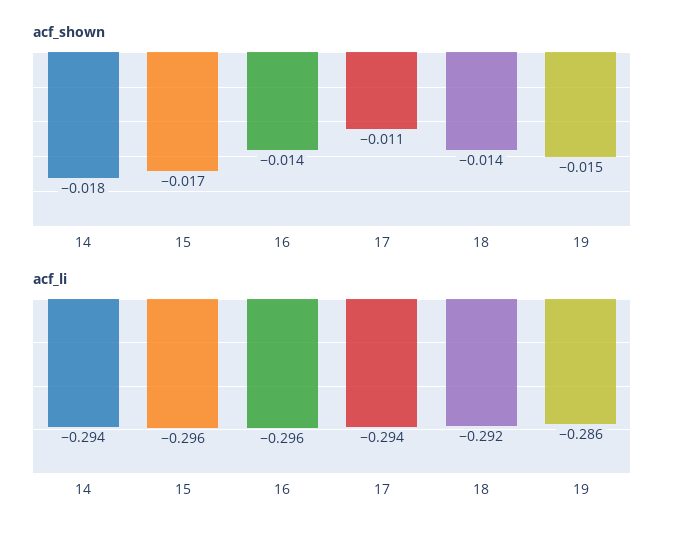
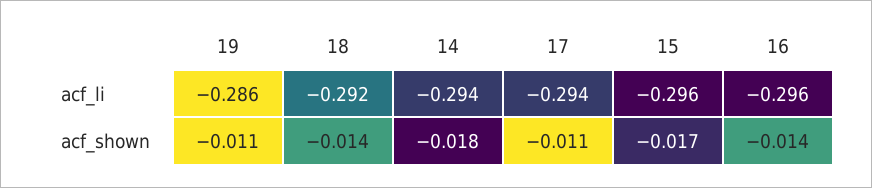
  {
    "acf_shown": {
      "14": -0.018,
      "15": -0.017,
      "16": -0.014,
      "17": -0.011,
      "18": -0.014,
-     "19": -0.015
+     "19": -0.011
    },
    "acf_li": {
      "14": -0.294,
      "15": -0.296,
      "16": -0.296,
      "17": -0.294,
      "18": -0.292,
      "19": -0.286
    }
  }

